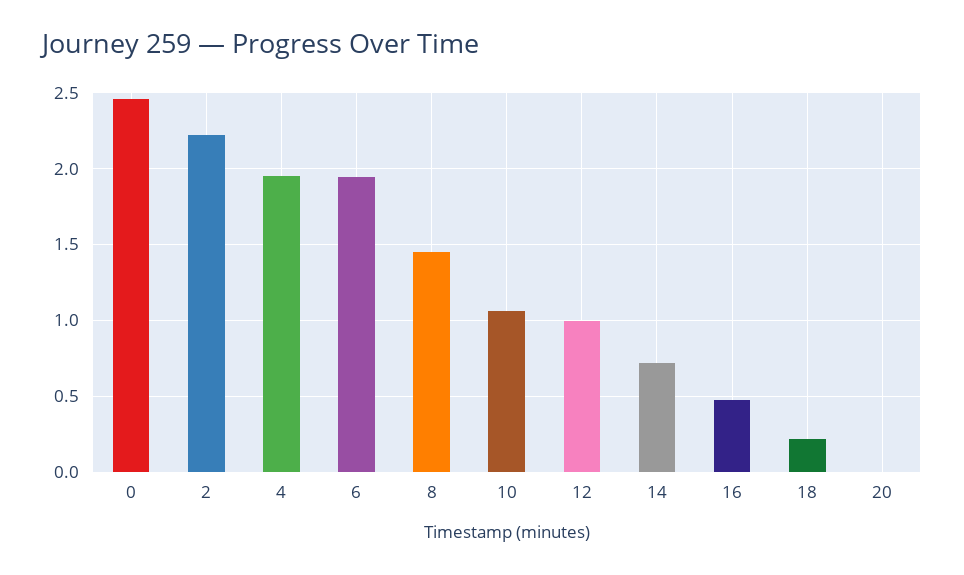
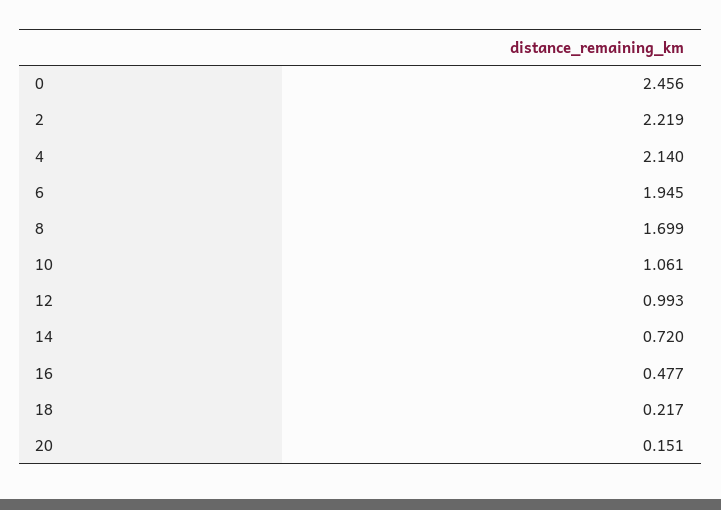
  {
    "0": 2.456,
    "2": 2.219,
-   "4": 1.95,
+   "4": 2.14,
    "6": 1.945,
-   "8": 1.45,
+   "8": 1.699,
    "10": 1.061,
    "12": 0.993,
    "14": 0.72,
    "16": 0.477,
    "18": 0.217,
-   "20": 0
+   "20": 0.151
  }

